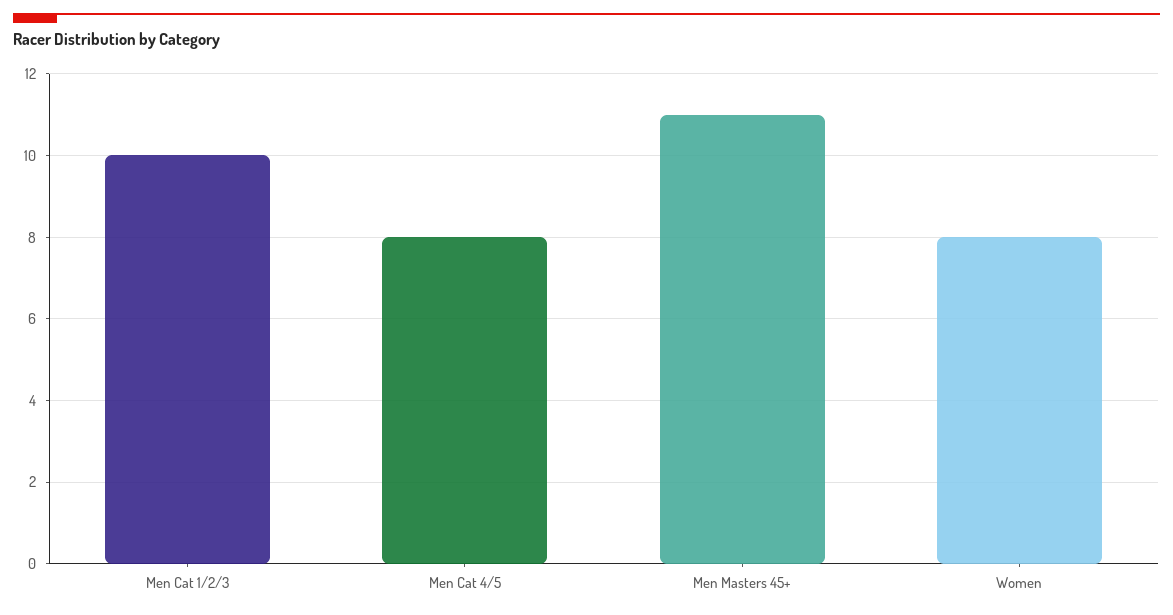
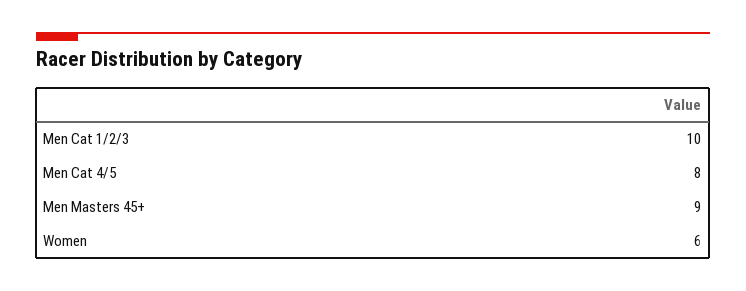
  {
    "Men Cat 1/2/3": 10,
    "Men Cat 4/5": 8,
-   "Men Masters 45+": 11,
+   "Men Masters 45+": 9,
-   "Women": 8
+   "Women": 6
  }

